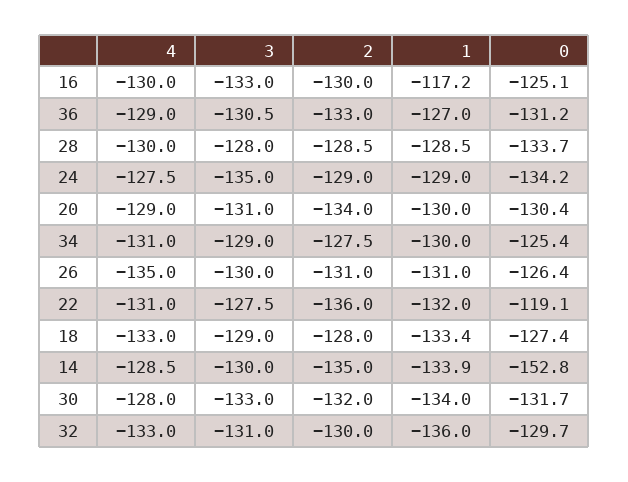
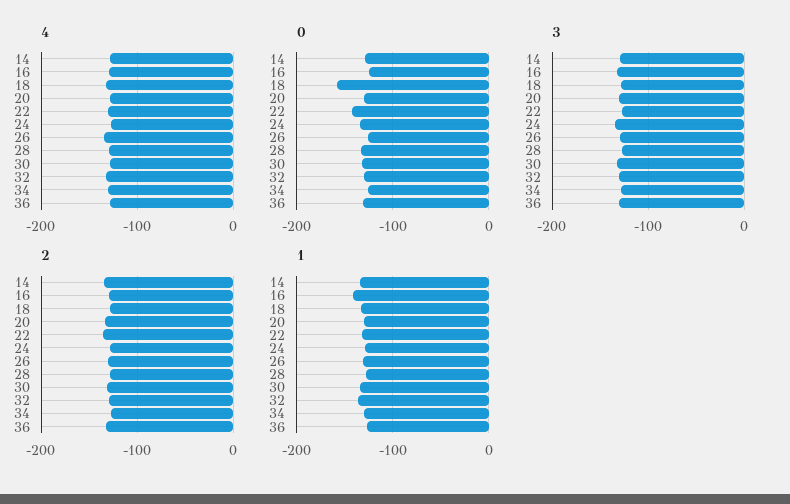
  {
    "4": {
      "16": -130,
      "36": -129,
      "28": -130,
      "24": -127.5,
      "20": -129,
      "34": -131,
      "26": -135,
      "22": -131,
      "18": -133,
      "14": -128.5,
      "30": -128,
      "32": -133
    },
    "3": {
      "16": -133,
      "36": -130.5,
      "28": -128,
      "24": -135,
      "20": -131,
      "34": -129,
      "26": -130,
      "22": -127.5,
      "18": -129,
      "14": -130,
      "30": -133,
      "32": -131
    },
    "2": {
      "16": -130,
      "36": -133,
      "28": -128.5,
      "24": -129,
      "20": -134,
      "34": -127.5,
      "26": -131,
      "22": -136,
      "18": -128,
      "14": -135,
      "30": -132,
      "32": -130
    },
    "1": {
-     "16": -117.2,
+     "16": -140,
      "36": -127,
      "28": -128.5,
      "24": -129,
      "20": -130,
      "34": -130,
      "26": -131,
      "22": -132,
      "18": -133.4,
      "14": -133.9,
      "30": -134,
      "32": -136
    },
    "0": {
      "16": -125.1,
      "36": -131.2,
      "28": -133.7,
      "24": -134.2,
      "20": -130.4,
      "34": -125.4,
      "26": -126.4,
-     "22": -119.1,
+     "22": -140,
-     "18": -127.4,
+     "18": -160,
-     "14": -152.8,
+     "14": -130,
      "30": -131.7,
      "32": -129.7
    }
  }

